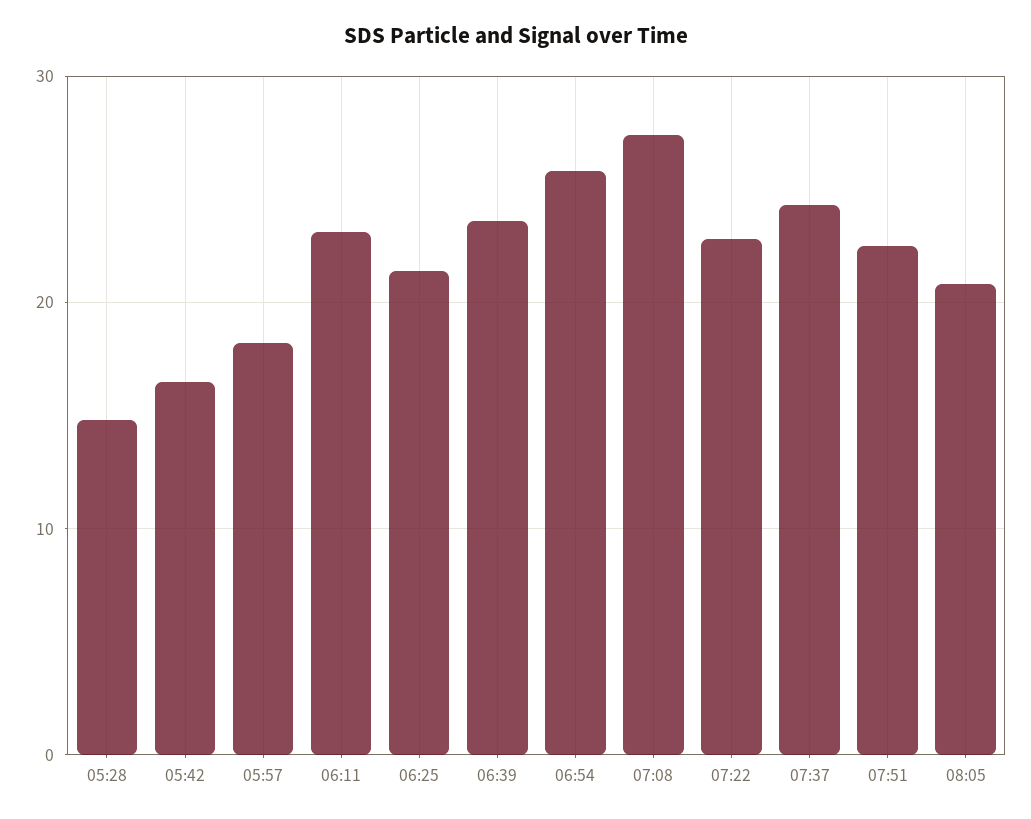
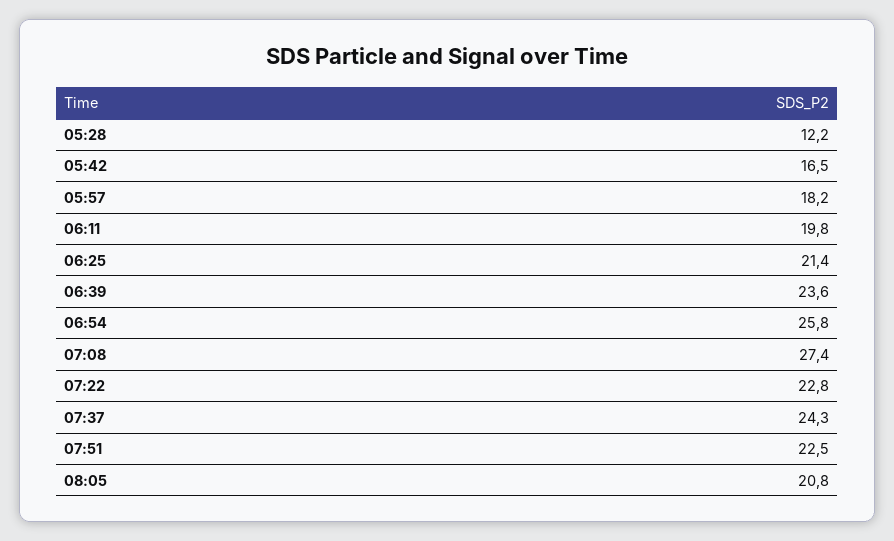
  {
-   "05:28": 15,
+   "05:28": 12.2,
    "05:42": 16.5,
    "05:57": 18.2,
-   "06:11": 23,
+   "06:11": 19.8,
    "06:25": 21.4,
    "06:39": 23.6,
    "06:54": 25.8,
    "07:08": 27.4,
    "07:22": 22.8,
    "07:37": 24.3,
    "07:51": 22.5,
    "08:05": 20.8
  }

